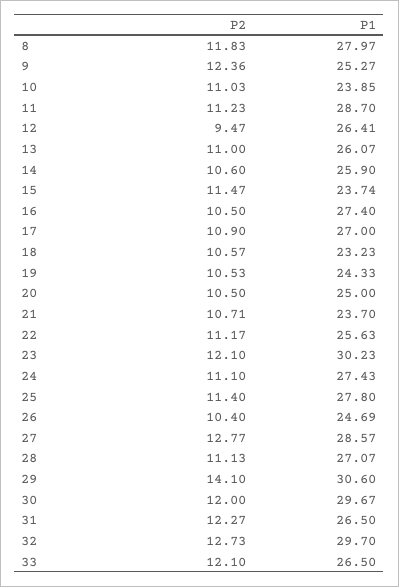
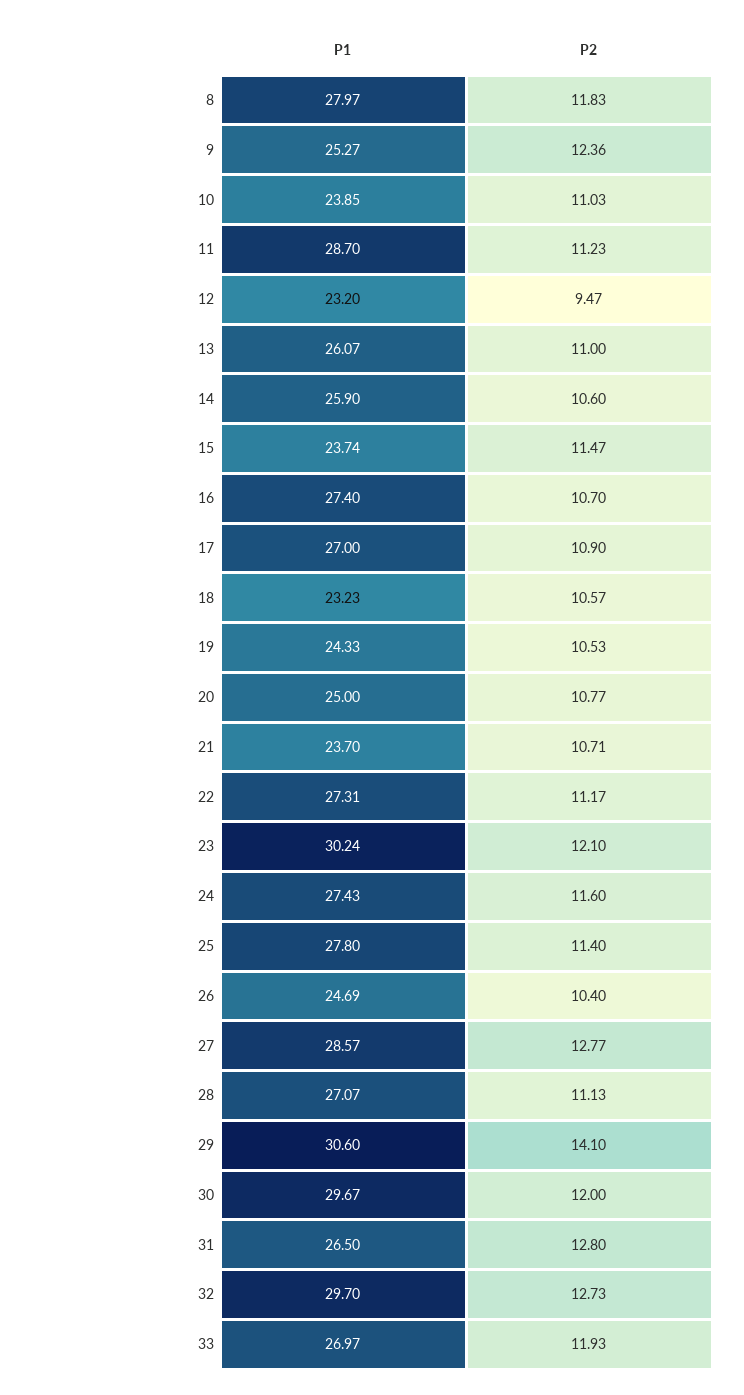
  {
    "P2": {
      "8": 11.83,
      "9": 12.36,
      "10": 11.03,
      "11": 11.23,
      "12": 9.47,
      "13": 11,
      "14": 10.6,
      "15": 11.47,
-     "16": 10.5,
+     "16": 10.7,
      "17": 10.9,
      "18": 10.57,
      "19": 10.53,
-     "20": 10.5,
+     "20": 10.77,
      "21": 10.71,
      "22": 11.17,
      "23": 12.1,
-     "24": 11.1,
+     "24": 11.6,
      "25": 11.4,
      "26": 10.4,
      "27": 12.77,
      "28": 11.13,
      "29": 14.1,
      "30": 12,
-     "31": 12.27,
+     "31": 12.8,
      "32": 12.73,
-     "33": 12.1
+     "33": 11.93
    },
    "P1": {
      "8": 27.97,
      "9": 25.27,
      "10": 23.85,
      "11": 28.7,
-     "12": 26.41,
+     "12": 23.2,
      "13": 26.07,
      "14": 25.9,
      "15": 23.74,
      "16": 27.4,
      "17": 27,
      "18": 23.23,
      "19": 24.33,
      "20": 25,
      "21": 23.7,
-     "22": 25.63,
+     "22": 27.31,
-     "23": 30.23,
+     "23": 30.24,
      "24": 27.43,
      "25": 27.8,
      "26": 24.69,
      "27": 28.57,
      "28": 27.07,
      "29": 30.6,
      "30": 29.67,
      "31": 26.5,
      "32": 29.7,
-     "33": 26.5
+     "33": 26.97
    }
  }

